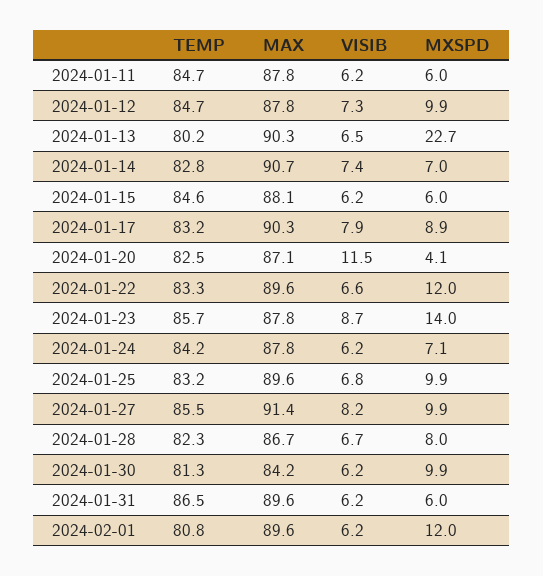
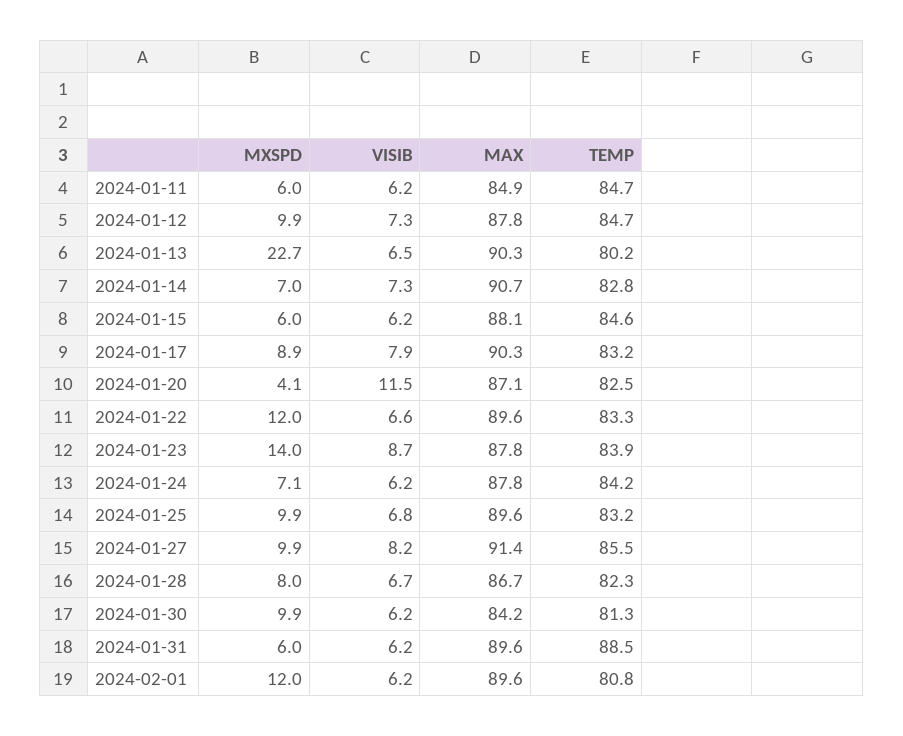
  {
    "TEMP": {
      "2024-01-11": 84.7,
      "2024-01-12": 84.7,
      "2024-01-13": 80.2,
      "2024-01-14": 82.8,
      "2024-01-15": 84.6,
      "2024-01-17": 83.2,
      "2024-01-20": 82.5,
      "2024-01-22": 83.3,
-     "2024-01-23": 85.7,
+     "2024-01-23": 83.9,
      "2024-01-24": 84.2,
      "2024-01-25": 83.2,
      "2024-01-27": 85.5,
      "2024-01-28": 82.3,
      "2024-01-30": 81.3,
-     "2024-01-31": 86.5,
+     "2024-01-31": 88.5,
      "2024-02-01": 80.8
    },
    "MAX": {
-     "2024-01-11": 87.8,
+     "2024-01-11": 84.9,
      "2024-01-12": 87.8,
      "2024-01-13": 90.3,
      "2024-01-14": 90.7,
      "2024-01-15": 88.1,
      "2024-01-17": 90.3,
      "2024-01-20": 87.1,
      "2024-01-22": 89.6,
      "2024-01-23": 87.8,
      "2024-01-24": 87.8,
      "2024-01-25": 89.6,
      "2024-01-27": 91.4,
      "2024-01-28": 86.7,
      "2024-01-30": 84.2,
      "2024-01-31": 89.6,
      "2024-02-01": 89.6
    },
    "VISIB": {
      "2024-01-11": 6.2,
      "2024-01-12": 7.3,
      "2024-01-13": 6.5,
-     "2024-01-14": 7.4,
+     "2024-01-14": 7.3,
      "2024-01-15": 6.2,
      "2024-01-17": 7.9,
      "2024-01-20": 11.5,
      "2024-01-22": 6.6,
      "2024-01-23": 8.7,
      "2024-01-24": 6.2,
      "2024-01-25": 6.8,
      "2024-01-27": 8.2,
      "2024-01-28": 6.7,
      "2024-01-30": 6.2,
      "2024-01-31": 6.2,
      "2024-02-01": 6.2
    },
    "MXSPD": {
      "2024-01-11": 6,
      "2024-01-12": 9.9,
      "2024-01-13": 22.7,
      "2024-01-14": 7,
      "2024-01-15": 6,
      "2024-01-17": 8.9,
      "2024-01-20": 4.1,
      "2024-01-22": 12,
      "2024-01-23": 14,
      "2024-01-24": 7.1,
      "2024-01-25": 9.9,
      "2024-01-27": 9.9,
      "2024-01-28": 8,
      "2024-01-30": 9.9,
      "2024-01-31": 6,
      "2024-02-01": 12
    }
  }

